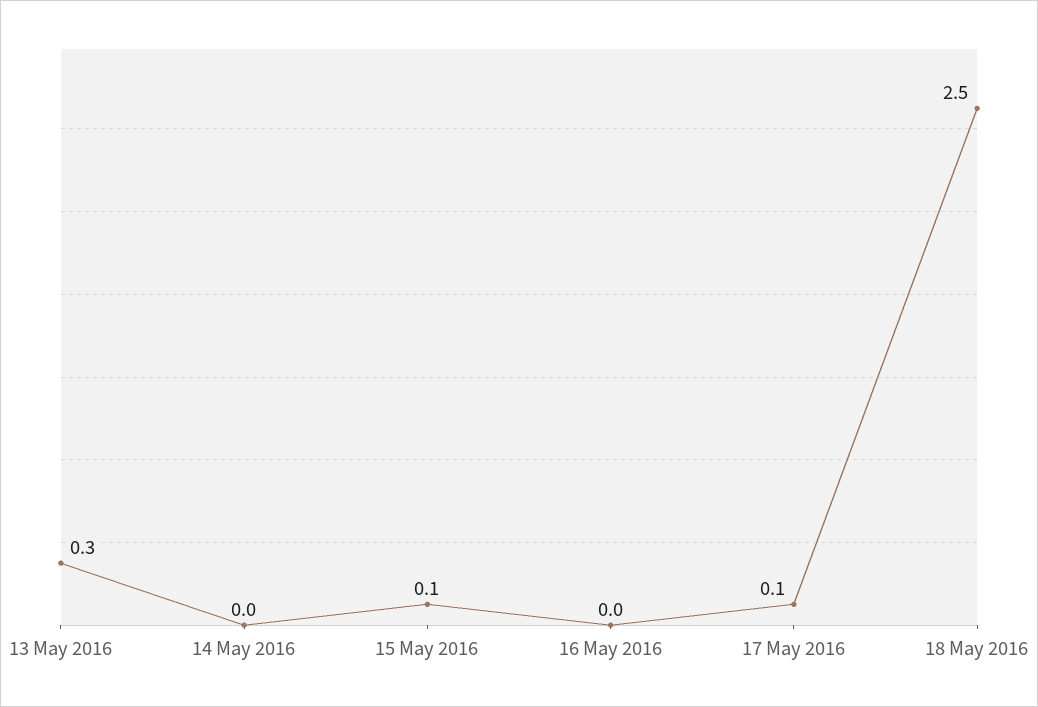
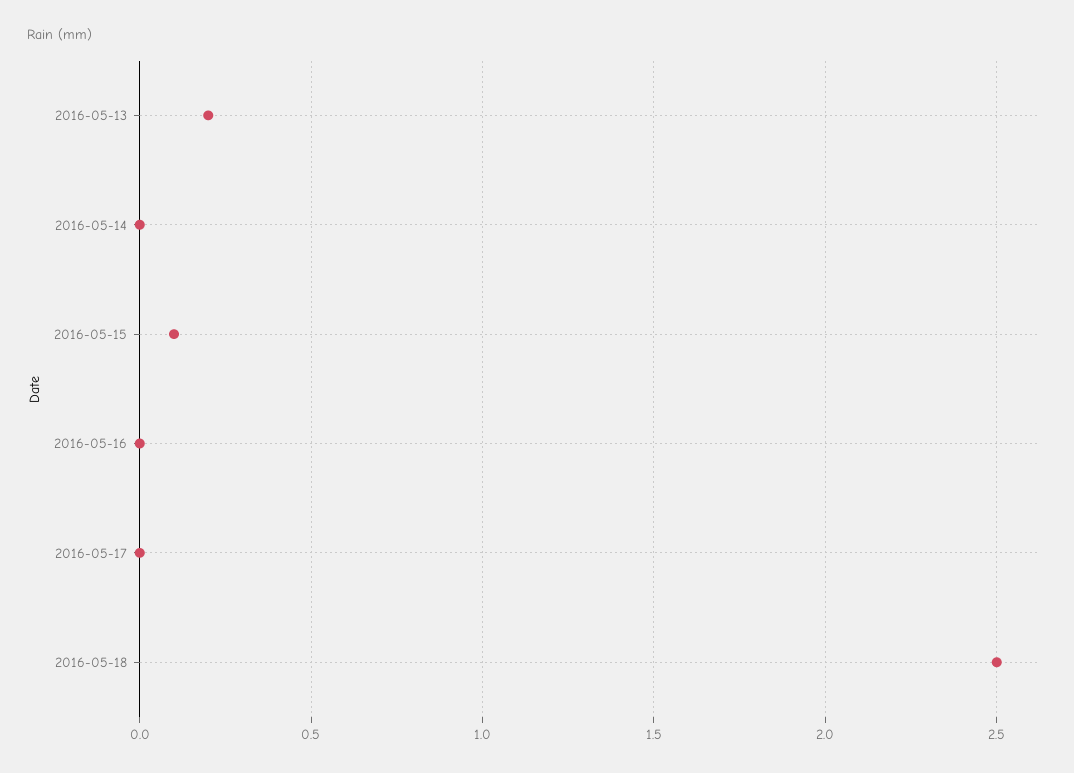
  {
-   "13 May 2016": 0.3,
+   "13 May 2016": 0.2,
    "14 May 2016": 0,
    "15 May 2016": 0.1,
    "16 May 2016": 0,
-   "17 May 2016": 0.1,
+   "17 May 2016": 0,
    "18 May 2016": 2.5
  }

